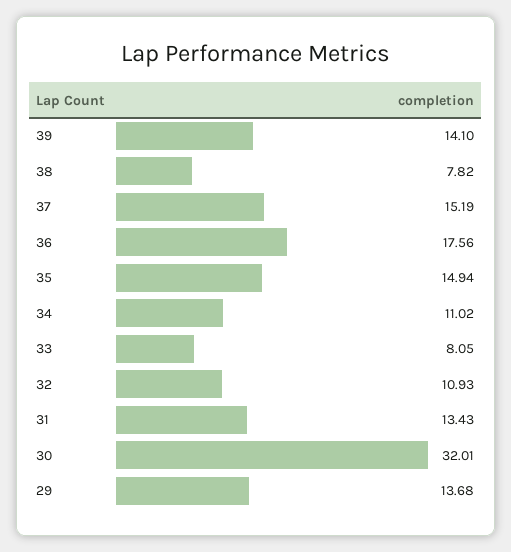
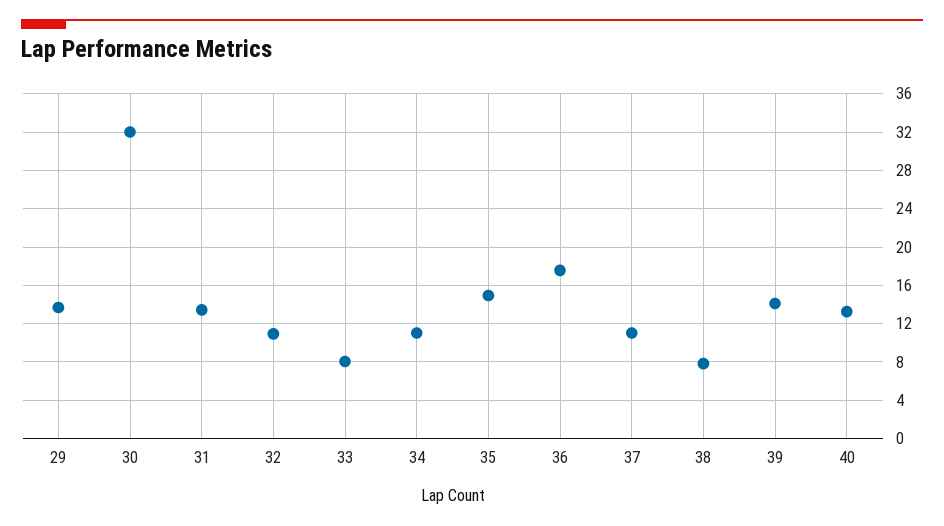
  {
    "39": 14.1,
    "38": 7.82,
-   "37": 15.19,
+   "37": 11,
    "36": 17.56,
    "35": 14.94,
    "34": 11.02,
    "33": 8.05,
    "32": 10.93,
    "31": 13.43,
    "30": 32.01,
-   "29": 13.68
+   "29": 13.68,
+   "40": 13
  }

